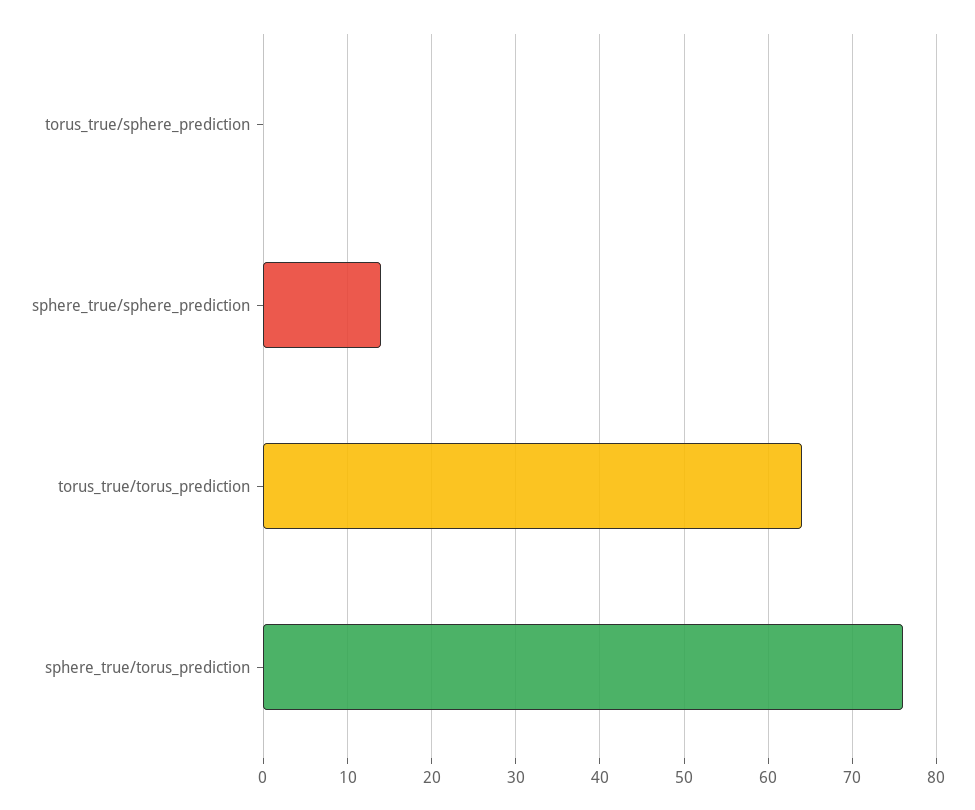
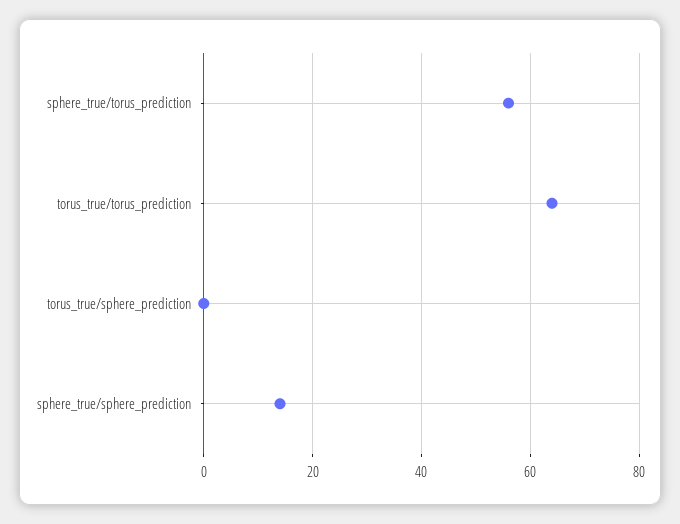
  {
    "torus_true/sphere_prediction": 0,
    "sphere_true/sphere_prediction": 14,
    "torus_true/torus_prediction": 64,
-   "sphere_true/torus_prediction": 76
+   "sphere_true/torus_prediction": 55
  }

